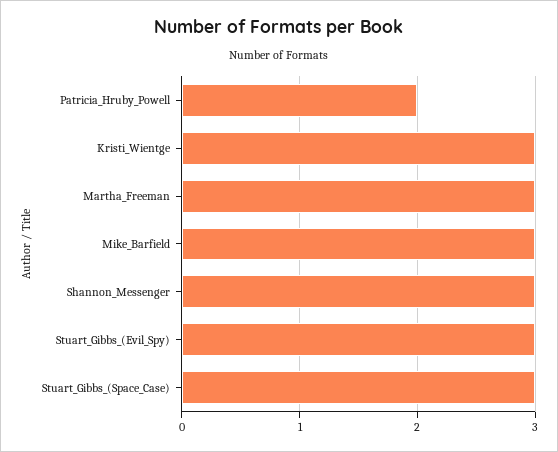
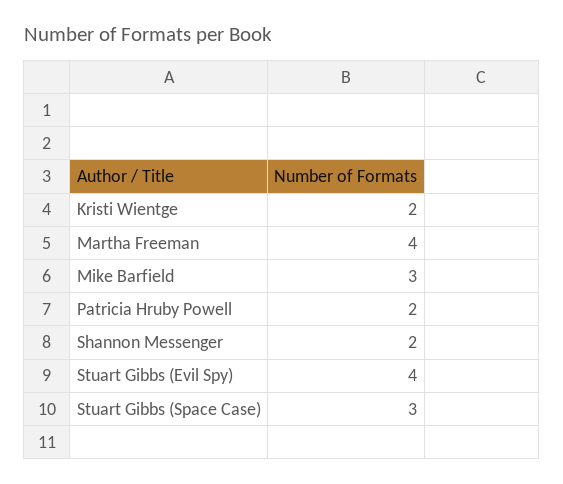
  {
    "Patricia_Hruby_Powell": 2,
-   "Kristi_Wientge": 3,
+   "Kristi_Wientge": 2,
-   "Martha_Freeman": 3,
+   "Martha_Freeman": 4,
    "Mike_Barfield": 3,
-   "Shannon_Messenger": 3,
+   "Shannon_Messenger": 2,
-   "Stuart_Gibbs_(Evil_Spy)": 3,
+   "Stuart_Gibbs_(Evil_Spy)": 4,
    "Stuart_Gibbs_(Space_Case)": 3
  }

